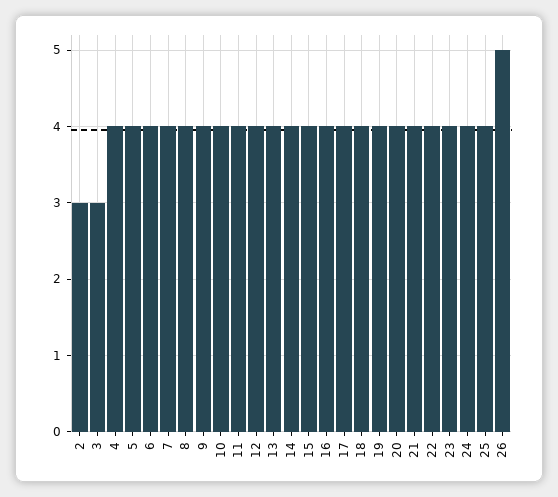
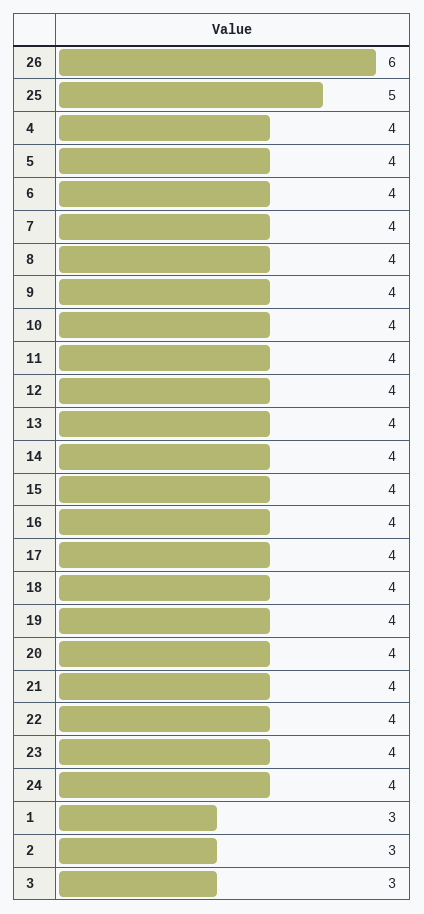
  {
    "2": 3,
    "3": 3,
    "4": 4,
    "5": 4,
    "6": 4,
    "7": 4,
    "8": 4,
    "9": 4,
    "10": 4,
    "11": 4,
    "12": 4,
    "13": 4,
    "14": 4,
    "15": 4,
    "16": 4,
    "17": 4,
    "18": 4,
    "19": 4,
    "20": 4,
    "21": 4,
    "22": 4,
    "23": 4,
    "24": 4,
-   "25": 4,
+   "25": 5,
-   "26": 5
+   "26": 6,
+   "1": 3
  }

